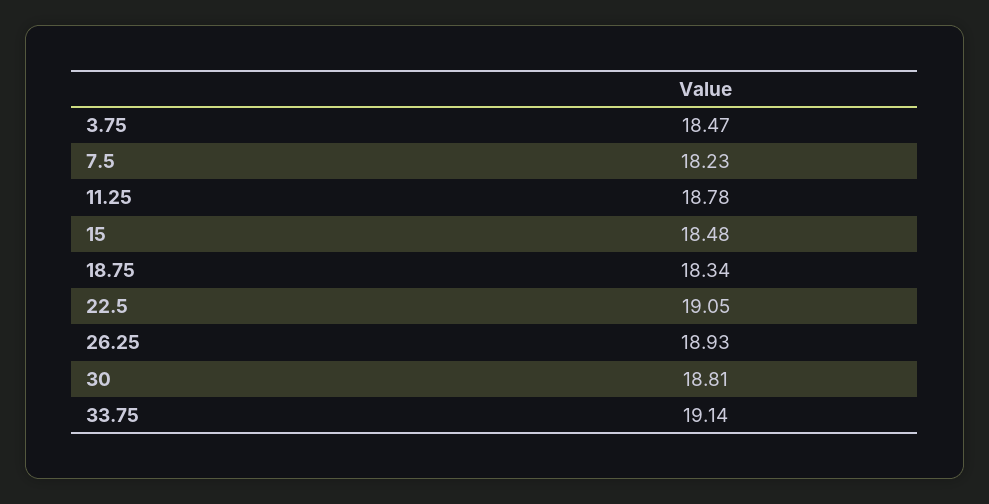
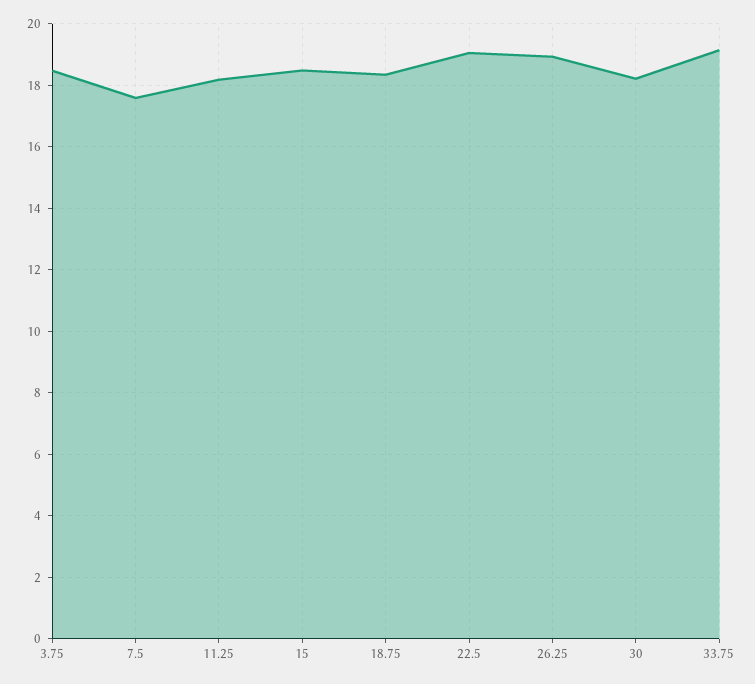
  {
    "3.75": 18.47,
-   "7.5": 18.23,
+   "7.5": 17.6,
-   "11.25": 18.78,
+   "11.25": 18.2,
    "15": 18.48,
    "18.75": 18.34,
    "22.5": 19.05,
    "26.25": 18.93,
-   "30": 18.81,
+   "30": 18.2,
    "33.75": 19.14
  }

